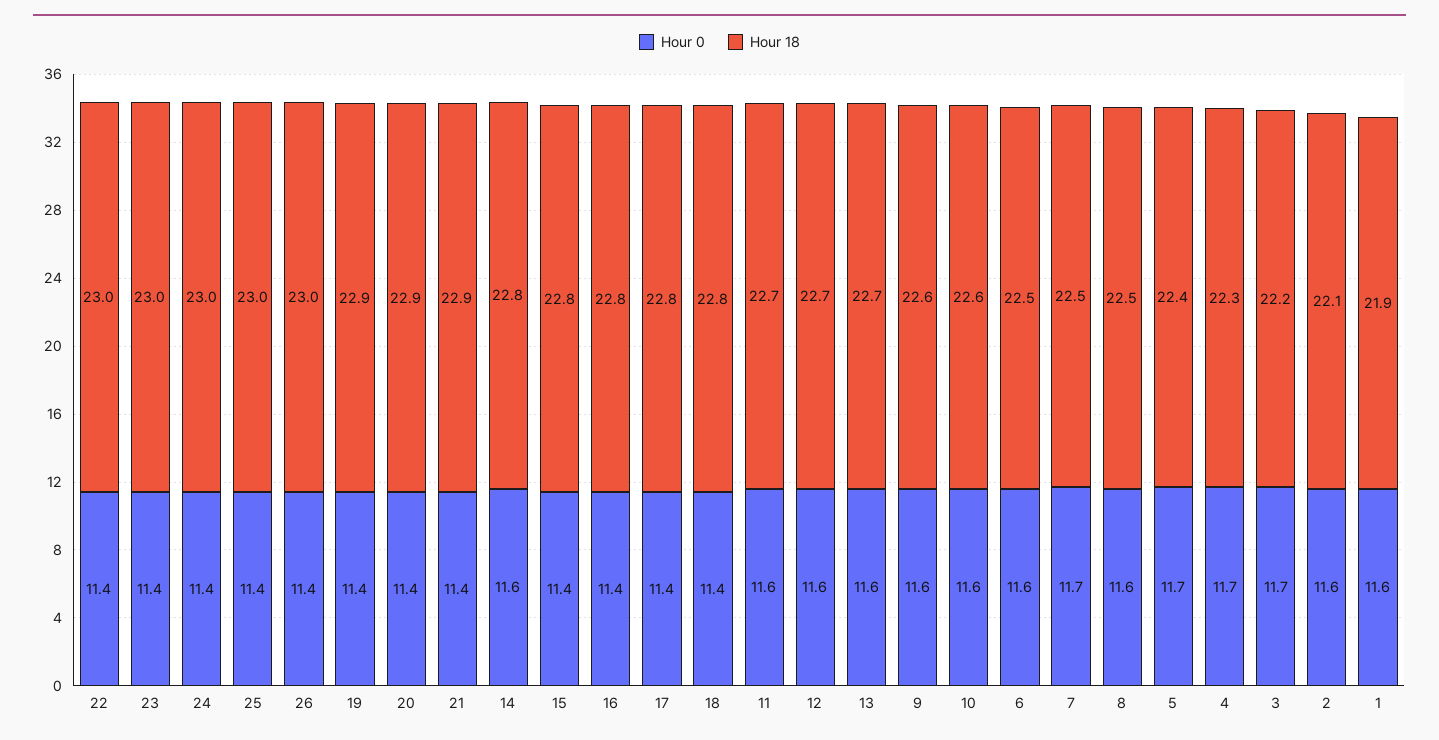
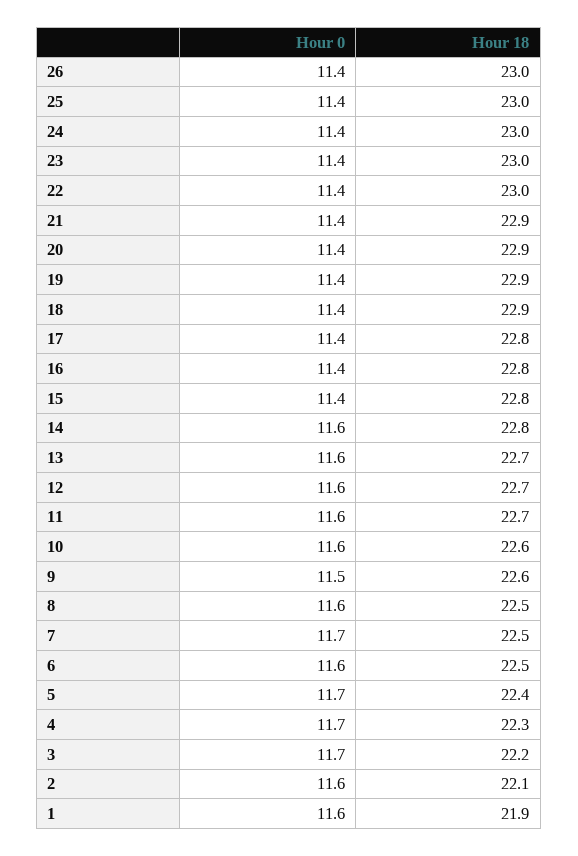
  {
    "Hour 0": {
      "22": 11.4,
      "23": 11.4,
      "24": 11.4,
      "25": 11.4,
      "26": 11.4,
      "19": 11.4,
      "20": 11.4,
      "21": 11.4,
      "14": 11.6,
      "15": 11.4,
      "16": 11.4,
      "17": 11.4,
      "18": 11.4,
      "11": 11.6,
      "12": 11.6,
      "13": 11.6,
-     "9": 11.6,
+     "9": 11.5,
      "10": 11.6,
      "6": 11.6,
      "7": 11.7,
      "8": 11.6,
      "5": 11.7,
      "4": 11.7,
      "3": 11.7,
      "2": 11.6,
      "1": 11.6
    },
    "Hour 18": {
      "22": 23,
      "23": 23,
      "24": 23,
      "25": 23,
      "26": 23,
      "19": 22.9,
      "20": 22.9,
      "21": 22.9,
      "14": 22.8,
      "15": 22.8,
      "16": 22.8,
      "17": 22.8,
-     "18": 22.8,
+     "18": 22.9,
      "11": 22.7,
      "12": 22.7,
      "13": 22.7,
      "9": 22.6,
      "10": 22.6,
      "6": 22.5,
      "7": 22.5,
      "8": 22.5,
      "5": 22.4,
      "4": 22.3,
      "3": 22.2,
      "2": 22.1,
      "1": 21.9
    }
  }

